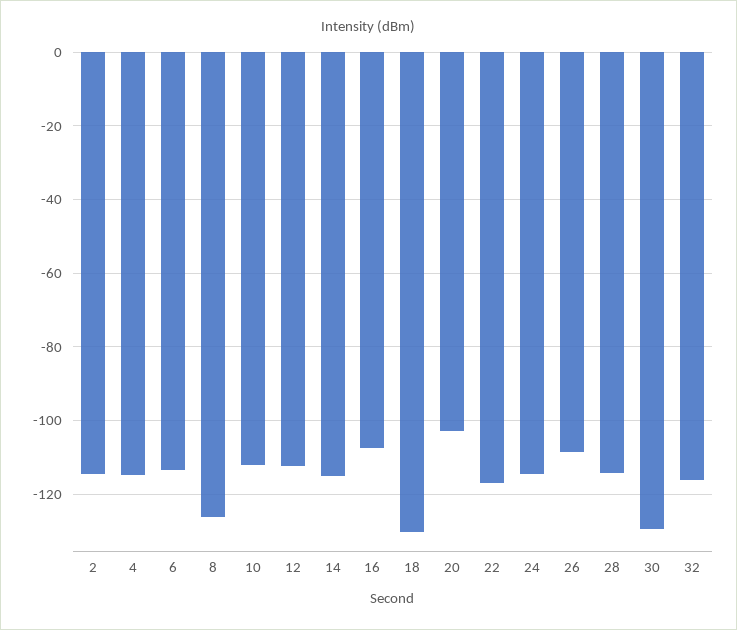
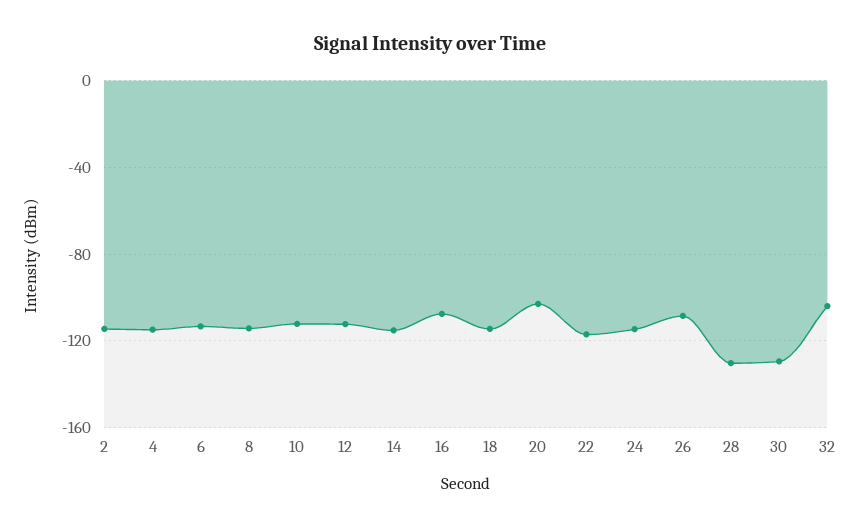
  {
    "2": -114,
    "4": -114,
    "6": -114,
-   "8": -126,
+   "8": -115,
    "10": -112,
    "12": -112,
    "14": -116,
    "16": -108,
-   "18": -130,
+   "18": -115,
    "20": -102,
    "22": -118,
    "24": -114,
    "26": -108,
-   "28": -114,
+   "28": -130,
    "30": -130,
-   "32": -116
+   "32": -105
  }

